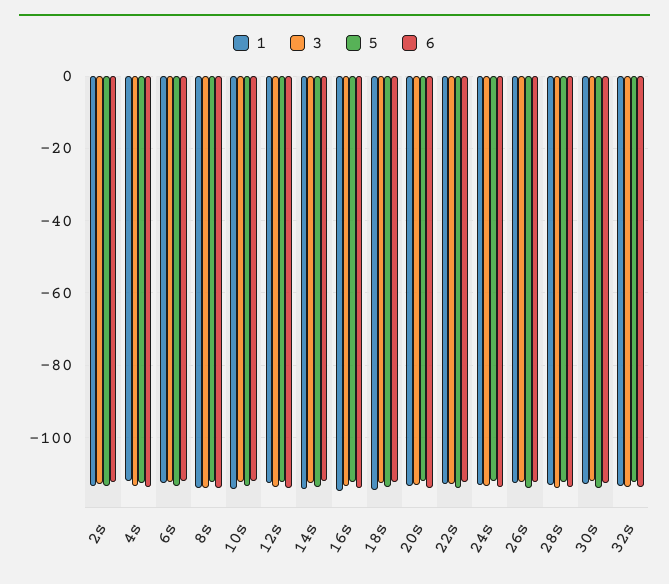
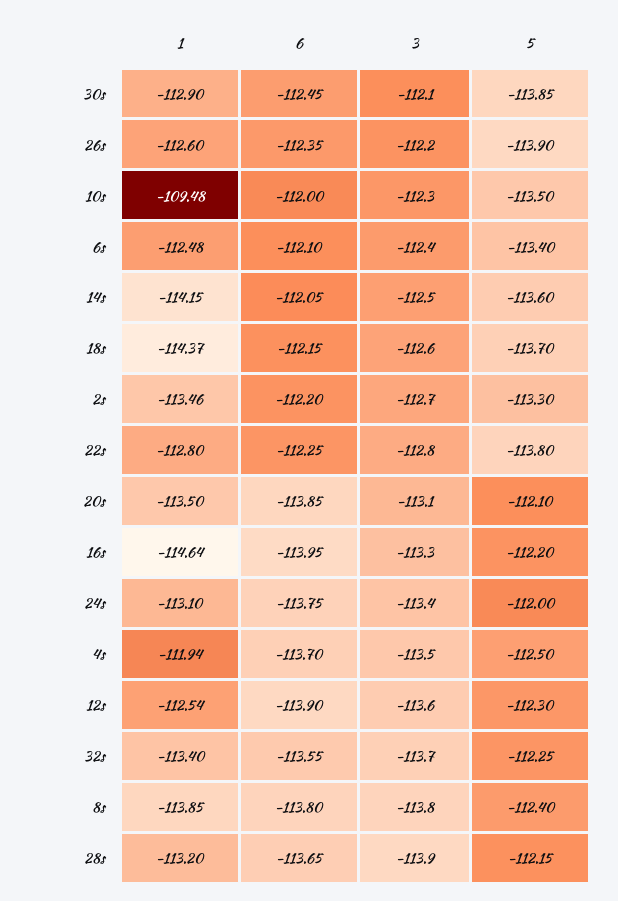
  {
    "1": {
      "2s": -113.46,
      "4s": -111.94,
      "6s": -112.48,
      "8s": -113.85,
-     "10s": -114,
+     "10s": -109.48,
      "12s": -112.54,
      "14s": -114.15,
      "16s": -114.64,
      "18s": -114.37,
      "20s": -113.5,
      "22s": -112.8,
      "24s": -113.1,
      "26s": -112.6,
      "28s": -113.2,
      "30s": -112.9,
      "32s": -113.4
    },
    "3": {
      "2s": -112.7,
      "4s": -113.5,
      "6s": -112.4,
      "8s": -113.8,
      "10s": -112.3,
      "12s": -113.6,
      "14s": -112.5,
      "16s": -113.3,
      "18s": -112.6,
      "20s": -113.1,
      "22s": -112.8,
      "24s": -113.4,
      "26s": -112.2,
      "28s": -113.9,
      "30s": -112.1,
      "32s": -113.7
    },
    "5": {
      "2s": -113.3,
      "4s": -112.5,
      "6s": -113.4,
      "8s": -112.4,
      "10s": -113.5,
      "12s": -112.3,
      "14s": -113.6,
      "16s": -112.2,
      "18s": -113.7,
      "20s": -112.1,
      "22s": -113.8,
      "24s": -112,
      "26s": -113.9,
      "28s": -112.15,
      "30s": -113.85,
      "32s": -112.25
    },
    "6": {
      "2s": -112.2,
      "4s": -113.7,
      "6s": -112.1,
      "8s": -113.8,
      "10s": -112,
      "12s": -113.9,
      "14s": -112.05,
      "16s": -113.95,
      "18s": -112.15,
      "20s": -113.85,
      "22s": -112.25,
      "24s": -113.75,
      "26s": -112.35,
      "28s": -113.65,
      "30s": -112.45,
      "32s": -113.55
    }
  }

